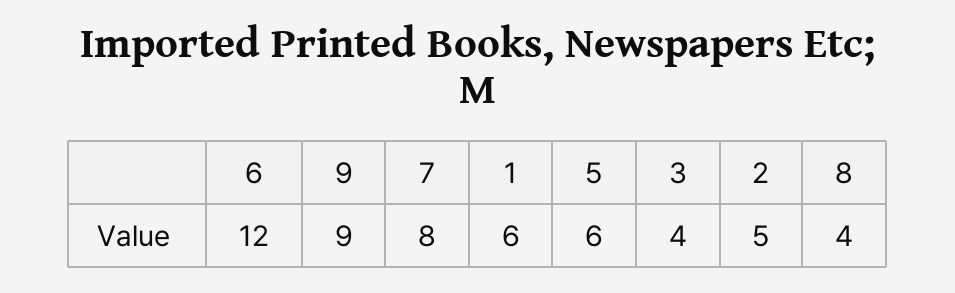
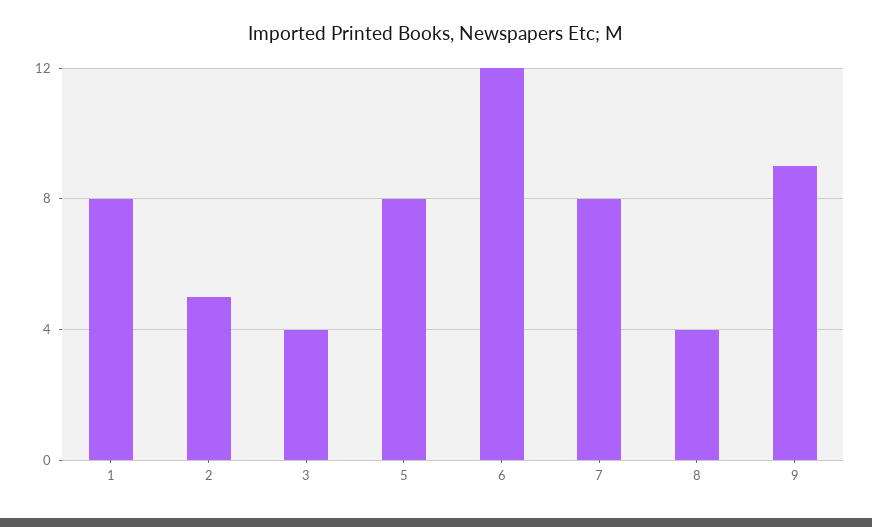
  {
    "6": 12,
    "9": 9,
    "7": 8,
-   "1": 6,
+   "1": 8,
-   "5": 6,
+   "5": 8,
    "3": 4,
    "2": 5,
    "8": 4
  }

